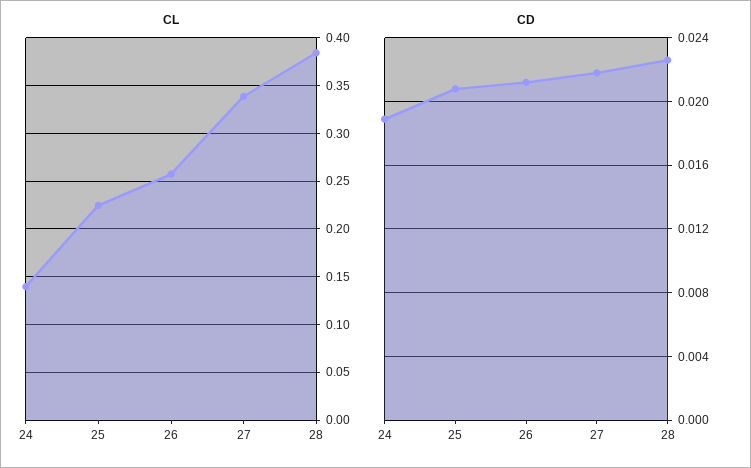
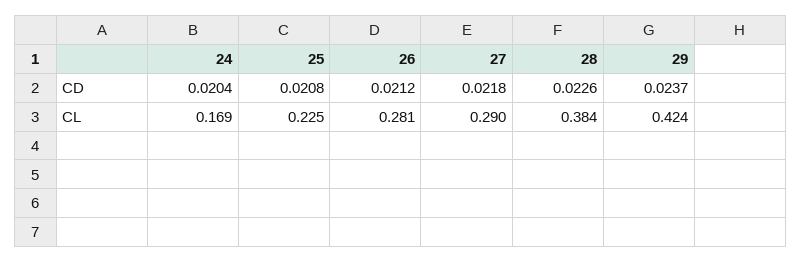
  {
    "CL": {
-     "24": 0.14,
+     "24": 0.169,
      "25": 0.225,
-     "26": 0.26,
+     "26": 0.281,
-     "27": 0.34,
+     "27": 0.29,
-     "28": 0.384
+     "28": 0.384,
+     "29": 0.424
    },
    "CD": {
-     "24": 0.019,
+     "24": 0.0204,
      "25": 0.0208,
      "26": 0.0212,
      "27": 0.0218,
-     "28": 0.0226
+     "28": 0.0226,
+     "29": 0.0237
    }
  }

